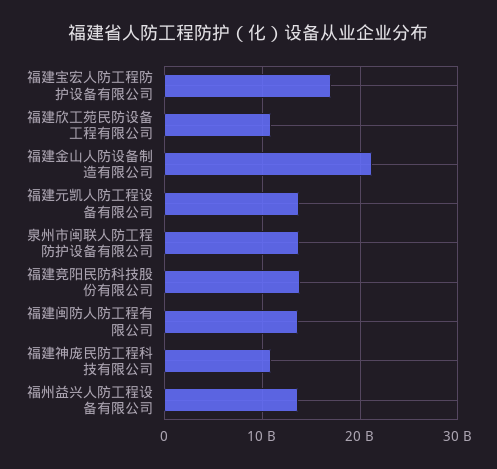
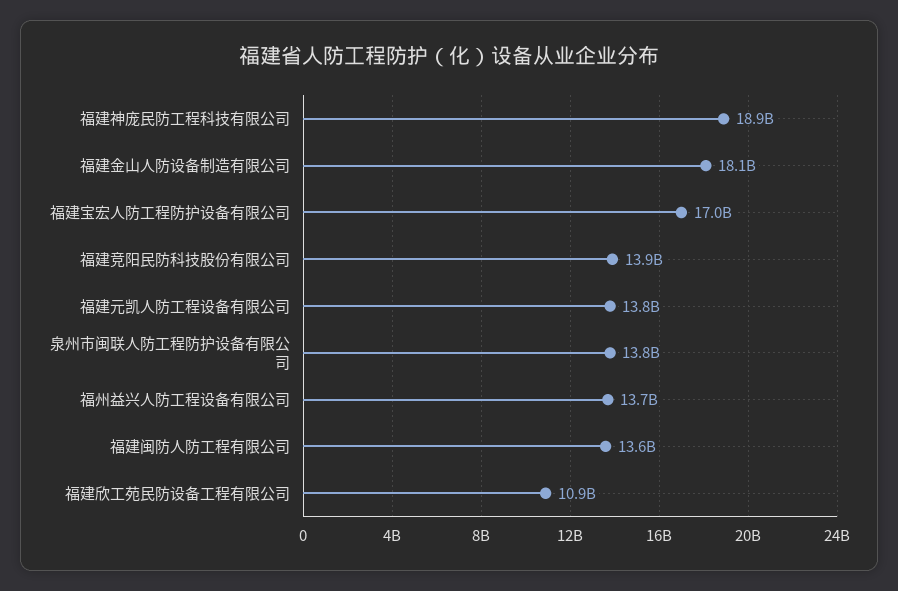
  {
    "福建宝宏人防工程防护设备有限公司": 17000000000,
    "福建欣工苑民防设备工程有限公司": 10900000000,
-   "福建金山人防设备制造有限公司": 21000000000,
+   "福建金山人防设备制造有限公司": 18100000000,
    "福建元凯人防工程设备有限公司": 13800000000,
    "泉州市闽联人防工程防护设备有限公司": 13800000000,
    "福建竞阳民防科技股份有限公司": 13900000000,
    "福建闽防人防工程有限公司": 13600000000,
-   "福建神庞民防工程科技有限公司": 11000000000,
+   "福建神庞民防工程科技有限公司": 18900000000,
    "福州益兴人防工程设备有限公司": 13700000000
  }

